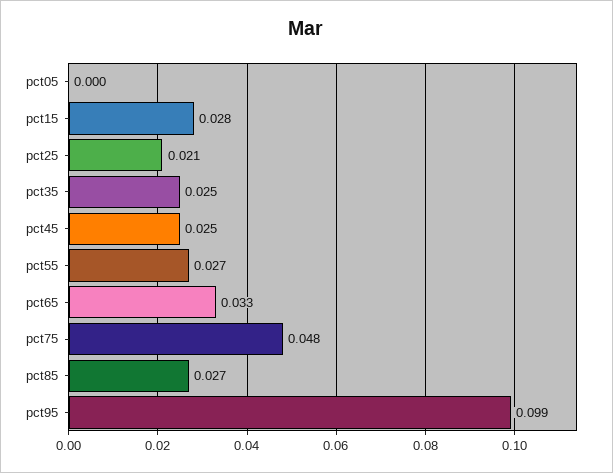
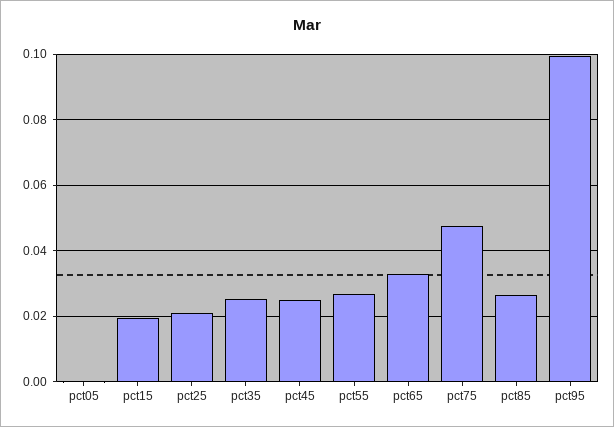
  {
    "pct05": 0,
-   "pct15": 0.028,
+   "pct15": 0.02,
    "pct25": 0.021,
    "pct35": 0.025,
    "pct45": 0.025,
    "pct55": 0.027,
    "pct65": 0.033,
    "pct75": 0.048,
    "pct85": 0.027,
    "pct95": 0.099
  }

